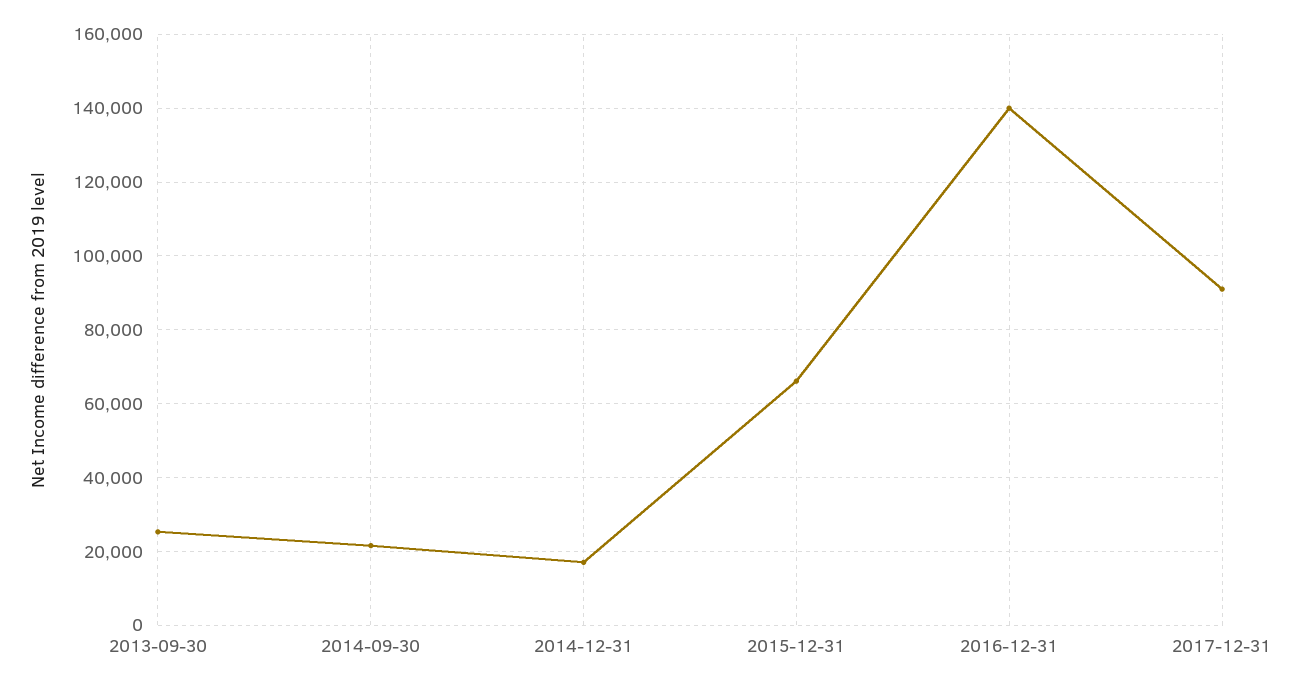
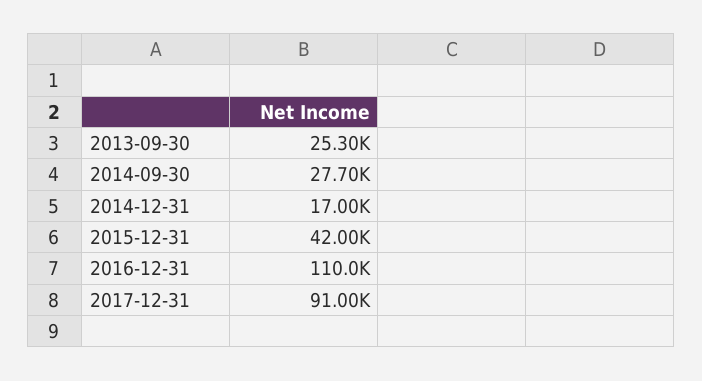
  {
    "2013-09-30": 25300,
-   "2014-09-30": 22000,
+   "2014-09-30": 27700,
    "2014-12-31": 17000,
-   "2015-12-31": 66000,
+   "2015-12-31": 42000,
-   "2016-12-31": 140000,
+   "2016-12-31": 110000,
    "2017-12-31": 91000
  }

